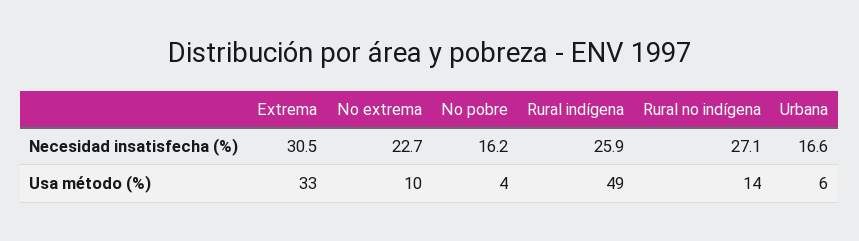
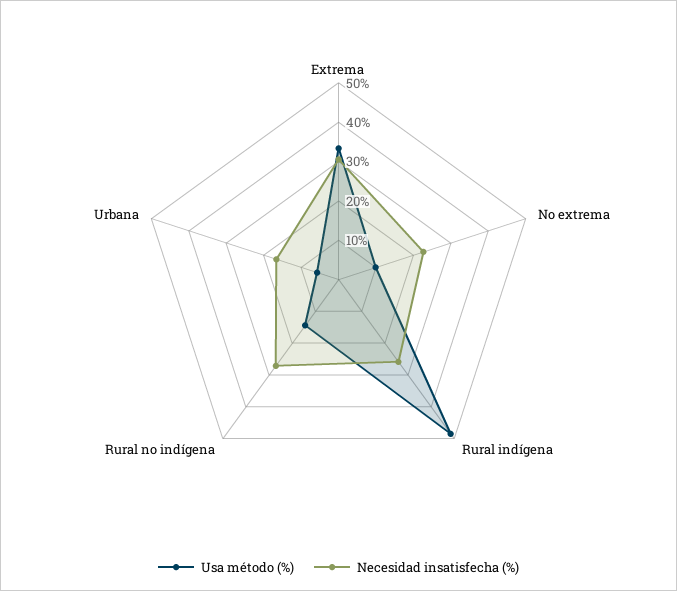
  {
    "Necesidad insatisfecha (%)": {
      "Extrema": 30.5,
      "No extrema": 22.7,
-     "No pobre": 16.2,
      "Rural indígena": 25.9,
      "Rural no indígena": 27.1,
      "Urbana": 16.6
    },
    "Usa método (%)": {
      "Extrema": 33,
      "No extrema": 10,
-     "No pobre": 4,
      "Rural indígena": 49,
      "Rural no indígena": 14,
      "Urbana": 6
    }
  }

